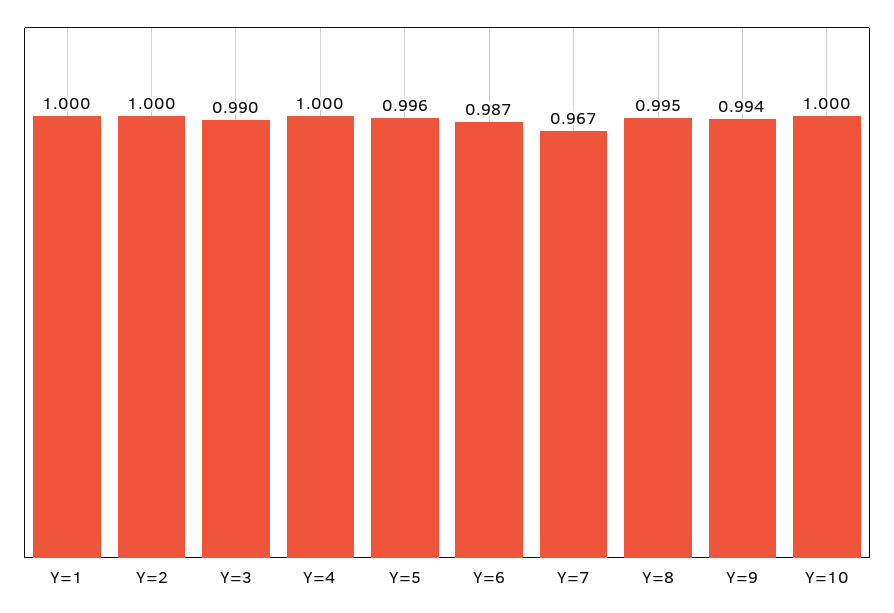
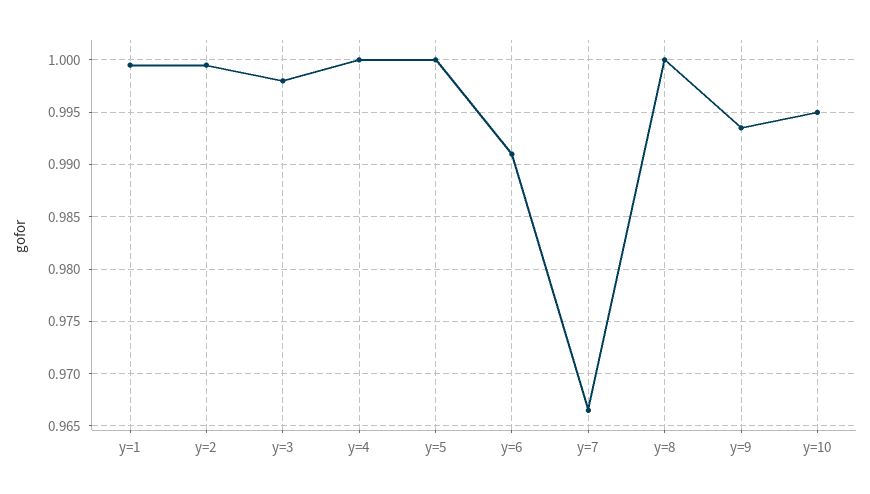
  {
    "Y=1": 1,
    "Y=2": 1,
-   "Y=3": 0.99,
+   "Y=3": 0.998,
    "Y=4": 1,
-   "Y=5": 0.996,
+   "Y=5": 1,
-   "Y=6": 0.987,
+   "Y=6": 0.991,
    "Y=7": 0.967,
-   "Y=8": 0.995,
+   "Y=8": 1,
    "Y=9": 0.994,
-   "Y=10": 1
+   "Y=10": 0.995
  }

